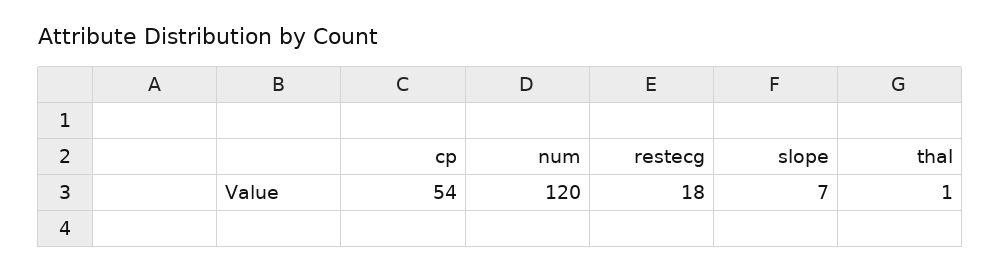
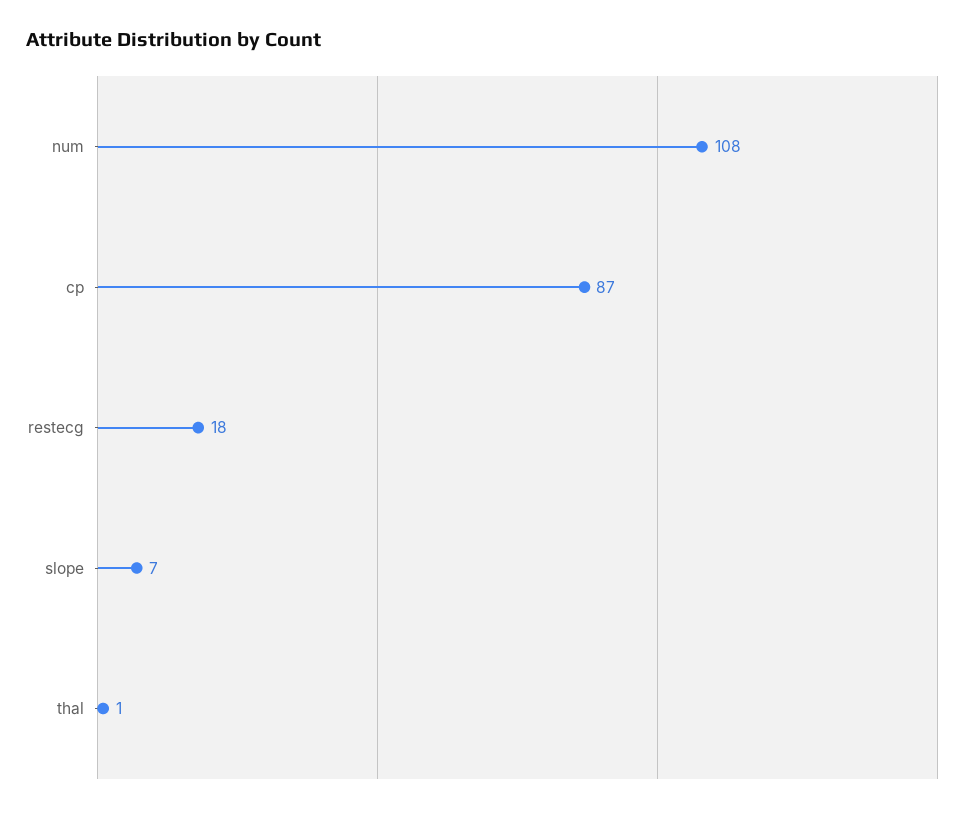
  {
-   "cp": 54,
+   "cp": 87,
-   "num": 120,
+   "num": 108,
    "restecg": 18,
    "slope": 7,
    "thal": 1
  }

